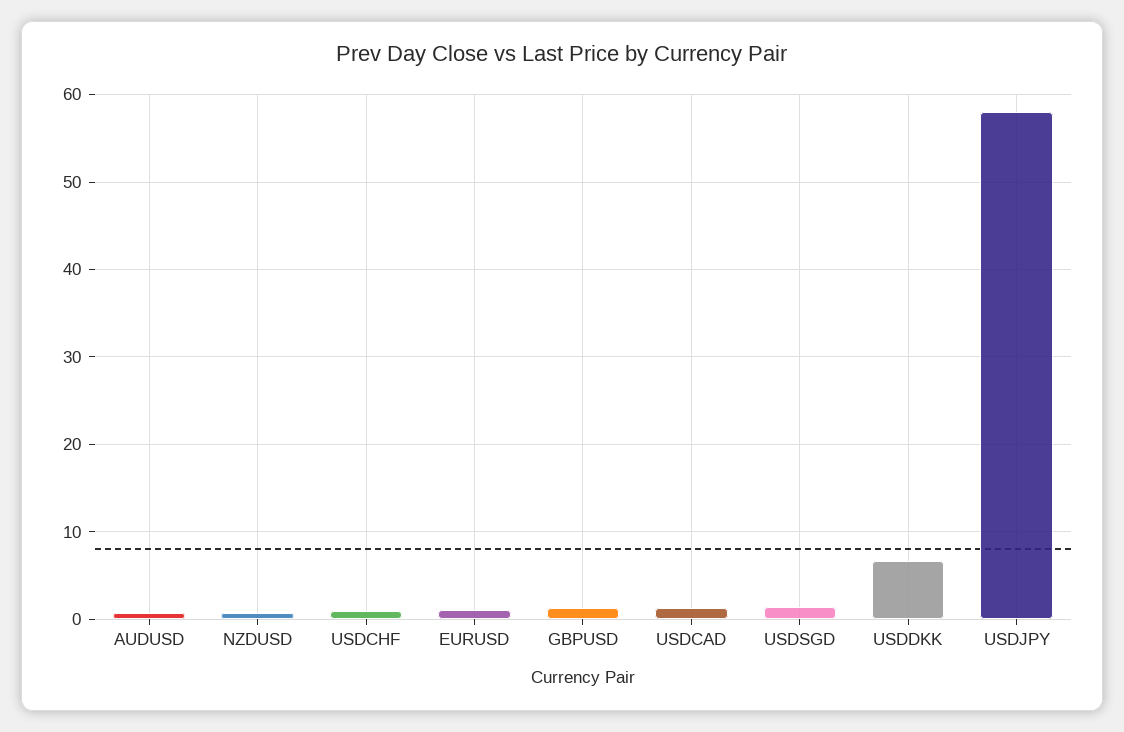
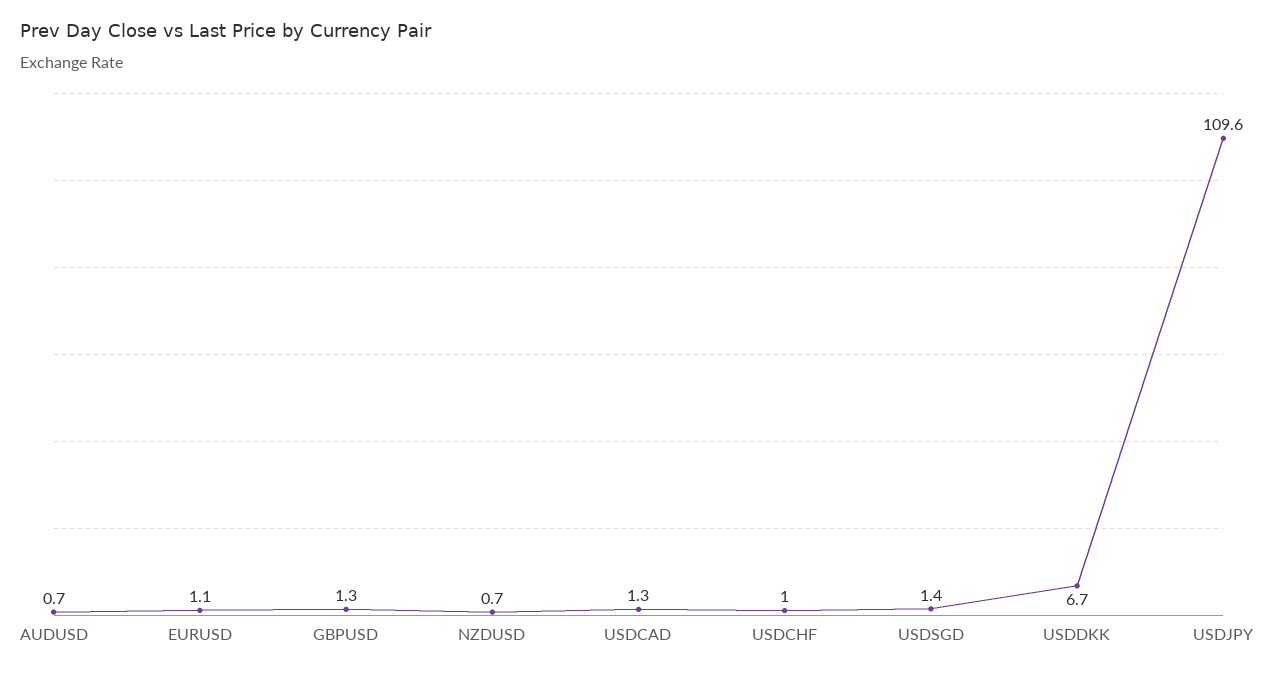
  {
    "AUDUSD": 0.7,
    "NZDUSD": 0.7,
    "USDCHF": 1,
    "EURUSD": 1.1,
    "GBPUSD": 1.3,
    "USDCAD": 1.3,
    "USDSGD": 1.4,
    "USDDKK": 6.7,
-   "USDJPY": 58
+   "USDJPY": 109.6
  }

